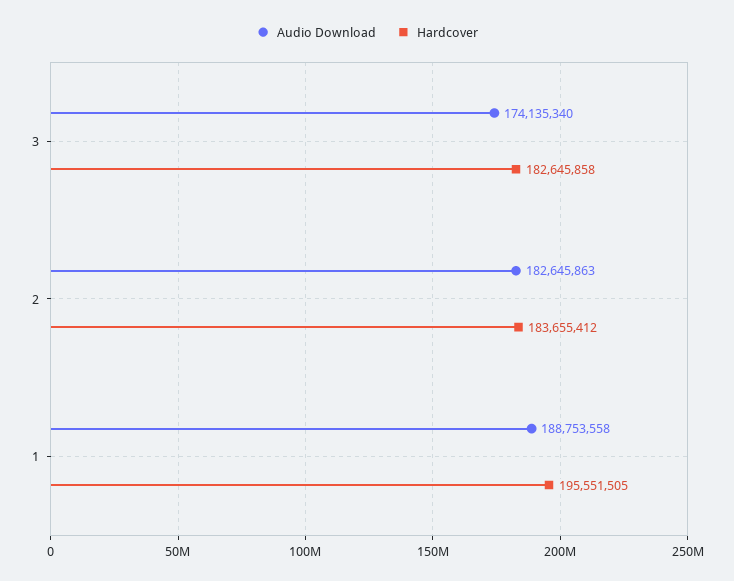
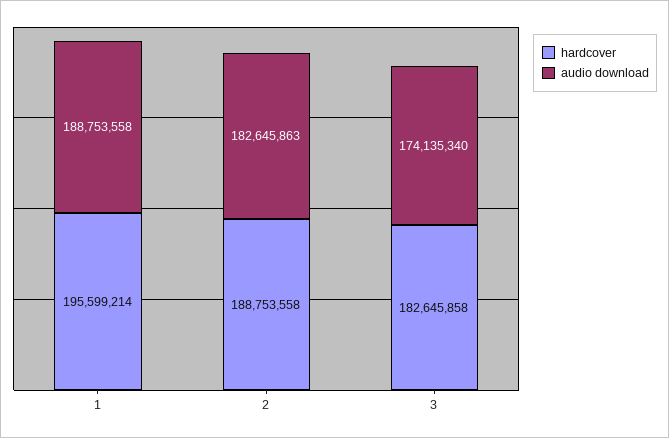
  {
    "Audio Download": {
      "3": 174135340,
      "2": 182645863,
      "1": 188753558
    },
    "Hardcover": {
      "3": 182645858,
-     "2": 183655412,
+     "2": 188753558,
-     "1": 195551505
+     "1": 195599214
    }
  }

